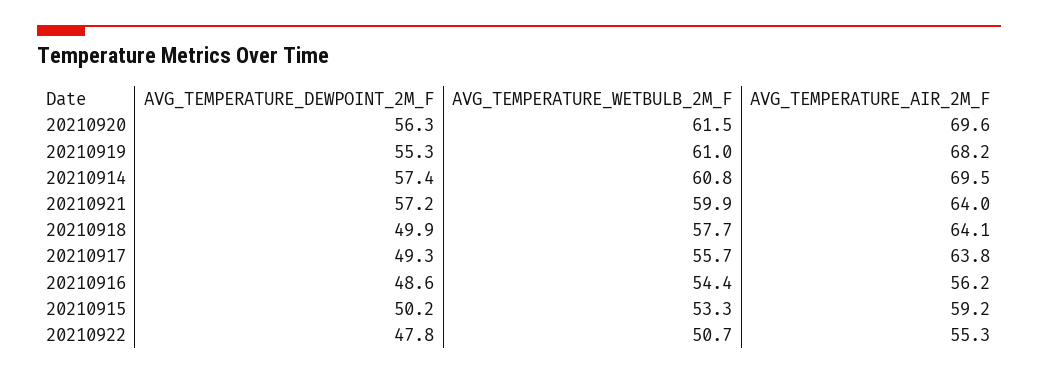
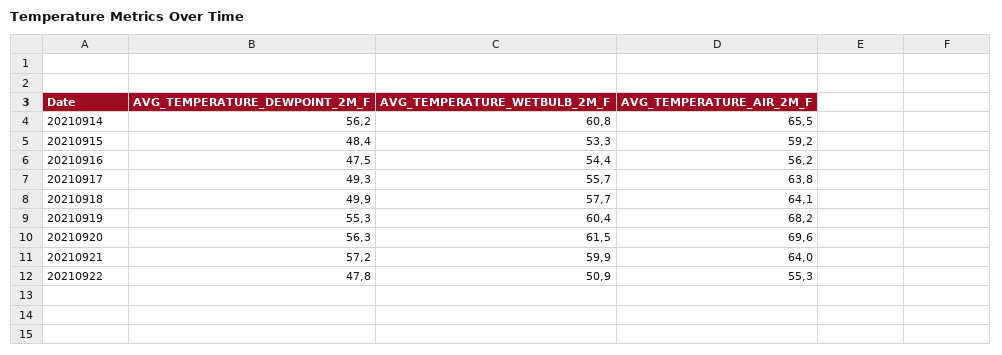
  {
    "AVG_TEMPERATURE_DEWPOINT_2M_F": {
      "20210920": 56.3,
      "20210919": 55.3,
-     "20210914": 57.4,
+     "20210914": 56.2,
      "20210921": 57.2,
      "20210918": 49.9,
      "20210917": 49.3,
-     "20210916": 48.6,
+     "20210916": 47.5,
-     "20210915": 50.2,
+     "20210915": 48.4,
      "20210922": 47.8
    },
    "AVG_TEMPERATURE_WETBULB_2M_F": {
      "20210920": 61.5,
-     "20210919": 61,
+     "20210919": 60.4,
      "20210914": 60.8,
      "20210921": 59.9,
      "20210918": 57.7,
      "20210917": 55.7,
      "20210916": 54.4,
      "20210915": 53.3,
-     "20210922": 50.7
+     "20210922": 50.9
    },
    "AVG_TEMPERATURE_AIR_2M_F": {
      "20210920": 69.6,
      "20210919": 68.2,
-     "20210914": 69.5,
+     "20210914": 65.5,
      "20210921": 64,
      "20210918": 64.1,
      "20210917": 63.8,
      "20210916": 56.2,
      "20210915": 59.2,
      "20210922": 55.3
    }
  }

